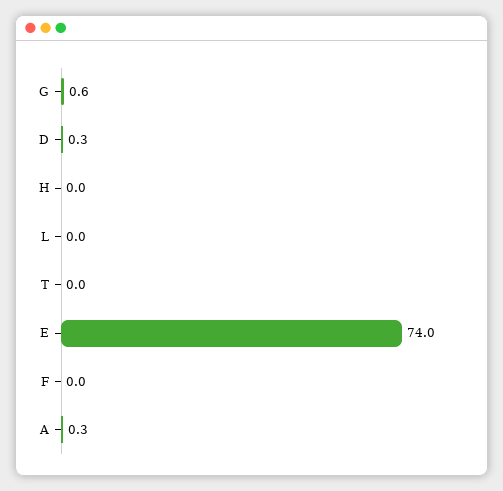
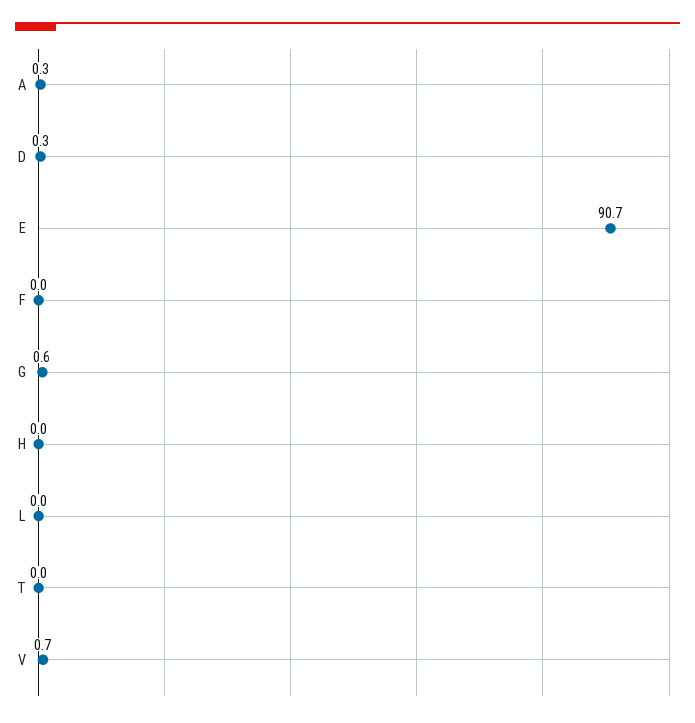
  {
    "G": 0.6,
    "D": 0.3,
    "H": 0,
    "L": 0,
    "T": 0,
-   "E": 74,
+   "E": 90.7,
    "F": 0,
-   "A": 0.3
+   "A": 0.3,
+   "V": 0.7
  }

